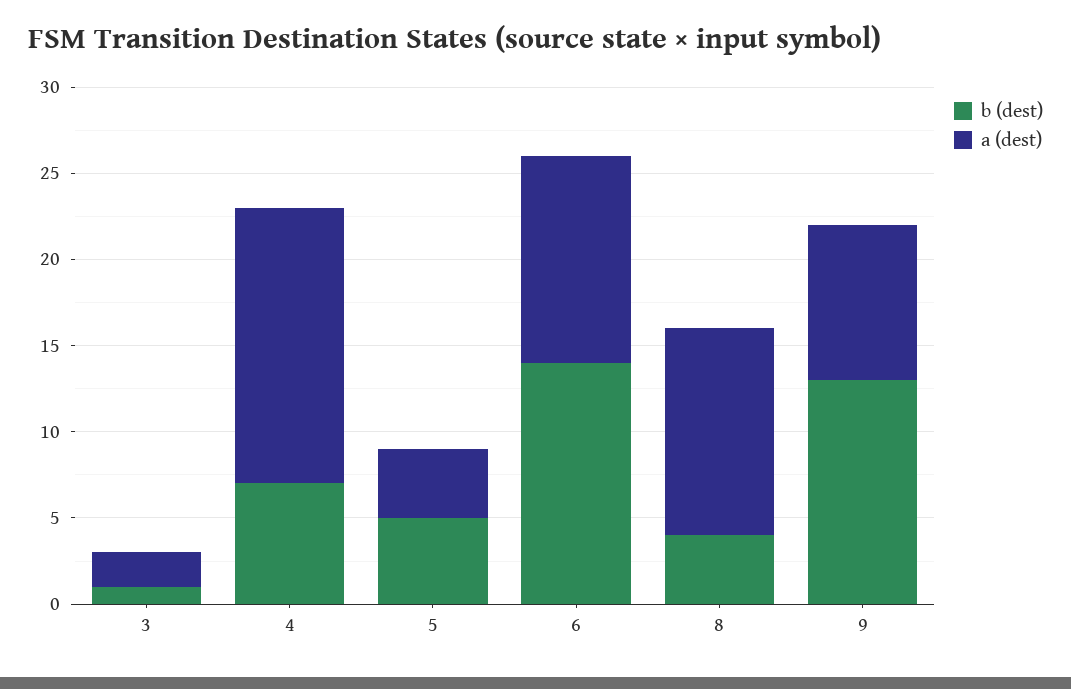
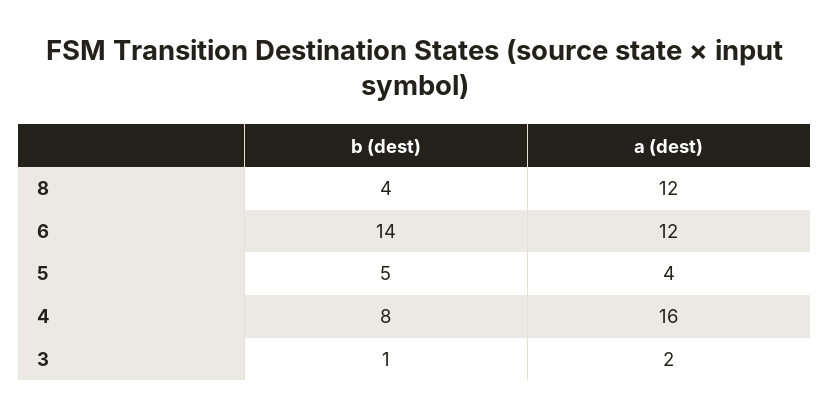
  {
    "b (dest)": {
      "3": 1,
-     "4": 7,
+     "4": 8,
      "5": 5,
      "6": 14,
-     "8": 4,
+     "8": 4
-     "9": 13
    },
    "a (dest)": {
      "3": 2,
      "4": 16,
      "5": 4,
      "6": 12,
-     "8": 12,
+     "8": 12
-     "9": 9
    }
  }

